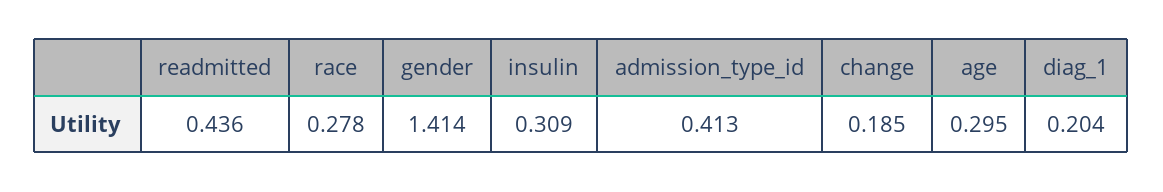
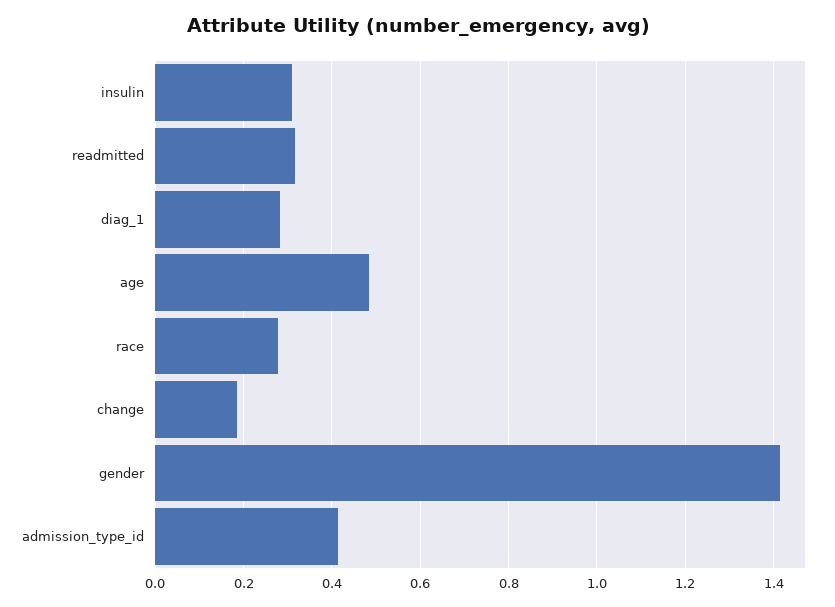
  {
-   "readmitted": 0.436,
+   "readmitted": 0.32,
    "race": 0.278,
    "gender": 1.414,
    "insulin": 0.309,
    "admission_type_id": 0.413,
    "change": 0.185,
-   "age": 0.295,
+   "age": 0.48,
-   "diag_1": 0.204
+   "diag_1": 0.28
  }

